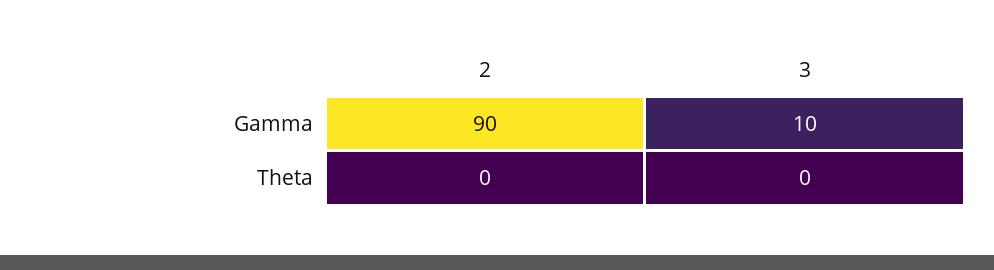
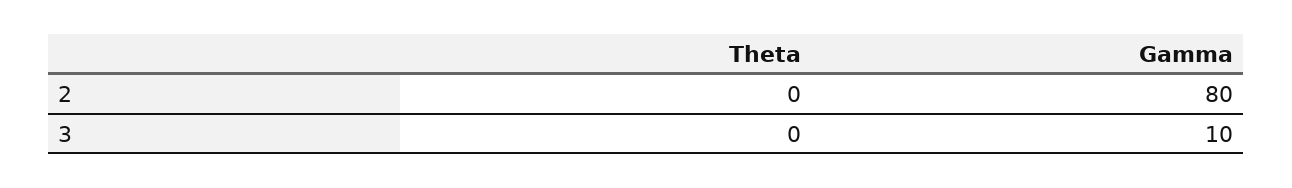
  {
    "2": {
-     "Gamma": 90,
+     "Gamma": 80,
      "Theta": 0
    },
    "3": {
      "Gamma": 10,
      "Theta": 0
    }
  }

